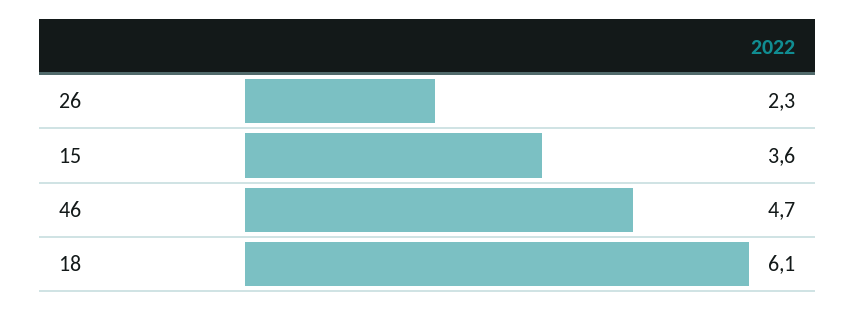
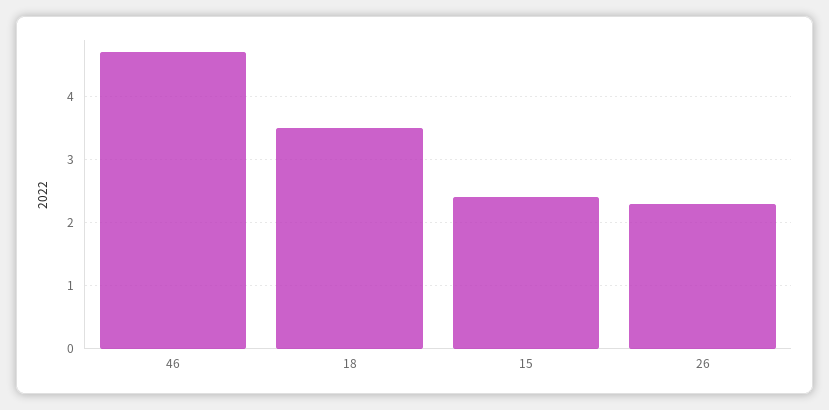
  {
    "26": 2.3,
-   "15": 3.6,
+   "15": 2.4,
    "46": 4.7,
-   "18": 6.1
+   "18": 3.5
  }

